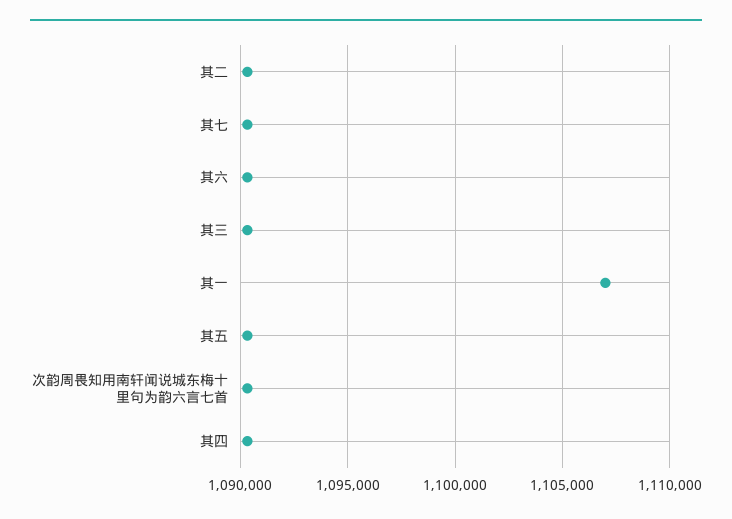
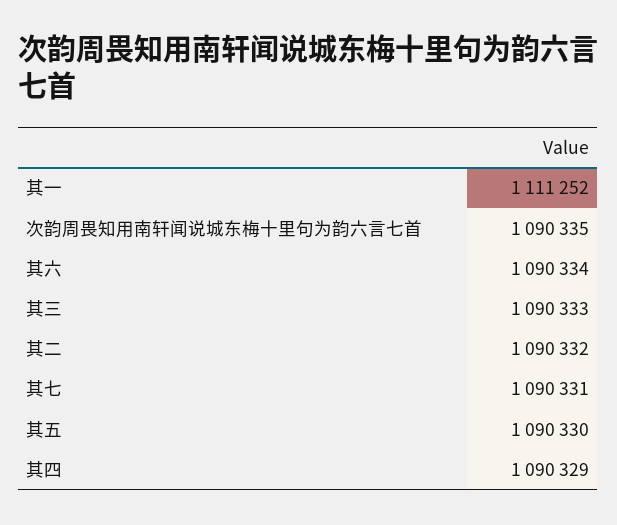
  {
    "其二": 1090332,
    "其七": 1090331,
    "其六": 1090334,
    "其三": 1090333,
-   "其一": 1107000,
+   "其一": 1111252,
    "其五": 1090330,
    "次韵周畏知用南轩闻说城东梅十里句为韵六言七首": 1090335,
    "其四": 1090329
  }

